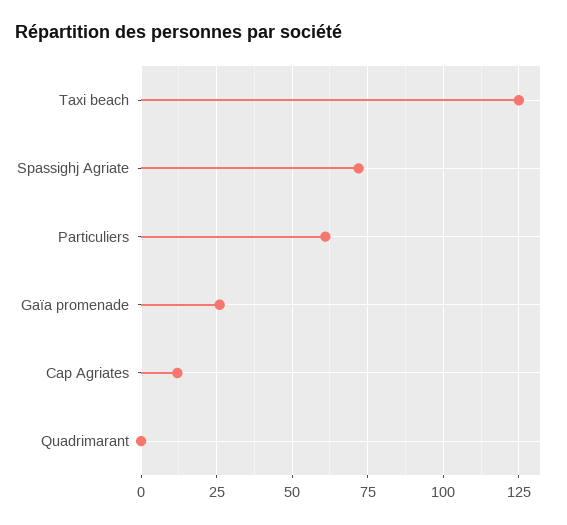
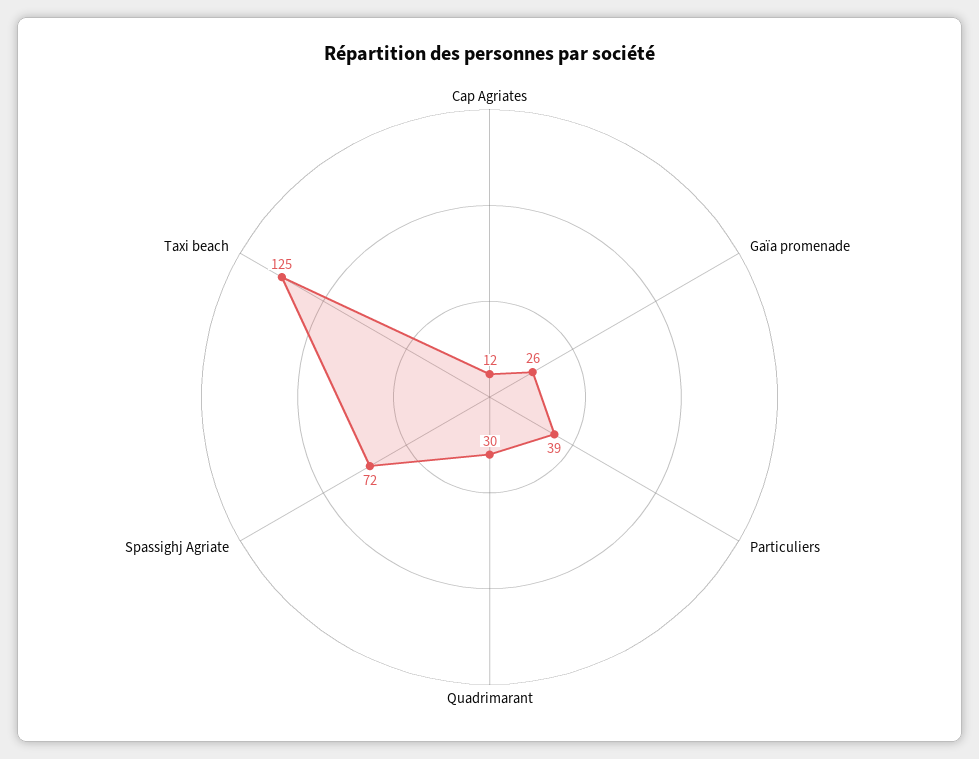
  {
    "Taxi beach": 125,
    "Spassighj Agriate": 72,
-   "Particuliers": 60,
+   "Particuliers": 39,
    "Gaïa promenade": 26,
    "Cap Agriates": 12,
-   "Quadrimarant": 0
+   "Quadrimarant": 30
  }

